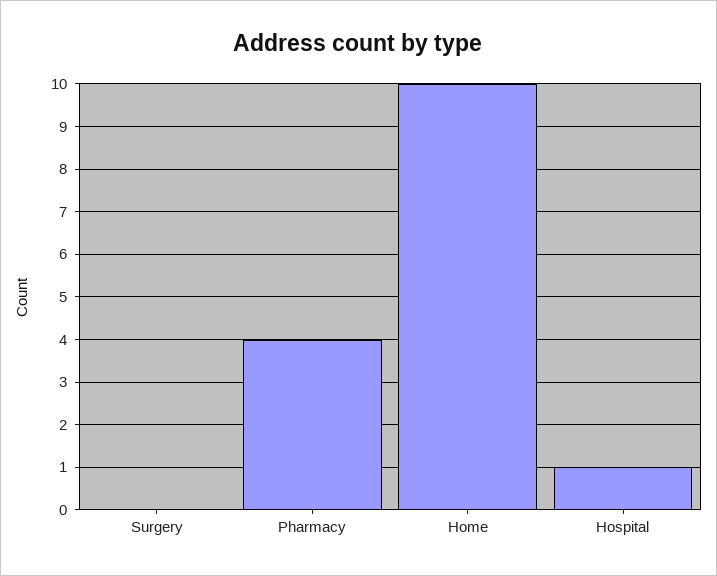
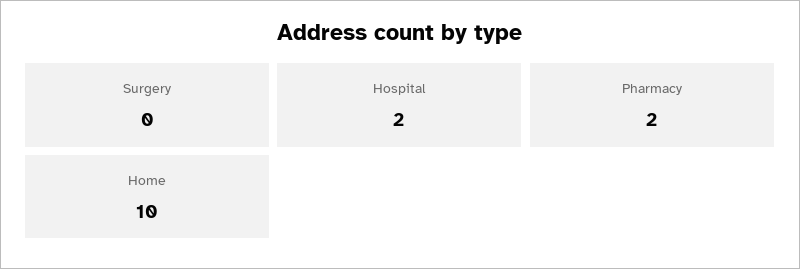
  {
    "Surgery": 0,
-   "Pharmacy": 4,
+   "Pharmacy": 2,
    "Home": 10,
-   "Hospital": 1
+   "Hospital": 2
  }

